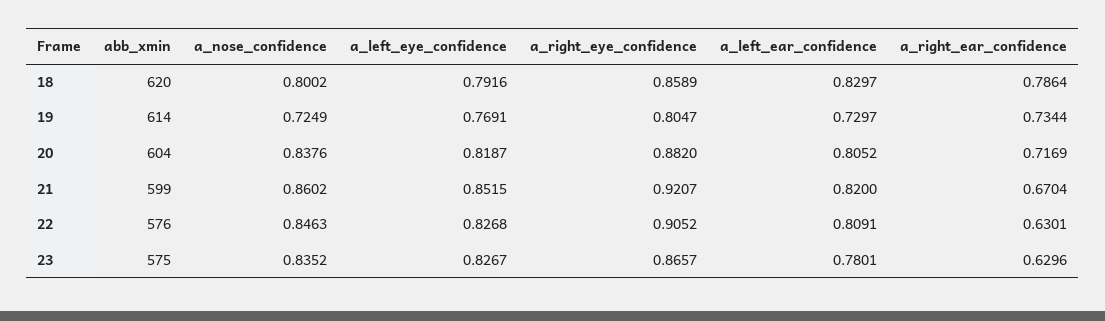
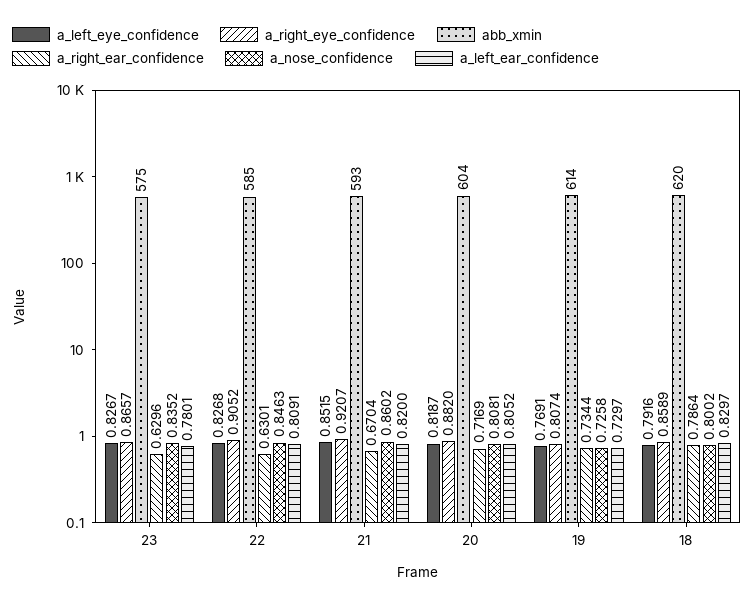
  {
    "abb_xmin": {
      "18": 620,
      "19": 614,
      "20": 604,
-     "21": 599,
+     "21": 593,
-     "22": 576,
+     "22": 585,
      "23": 575
    },
    "a_nose_confidence": {
      "18": 0.8002,
-     "19": 0.7249,
+     "19": 0.7258,
-     "20": 0.8376,
+     "20": 0.8081,
      "21": 0.8602,
      "22": 0.8463,
      "23": 0.8352
    },
    "a_left_eye_confidence": {
      "18": 0.7916,
      "19": 0.7691,
      "20": 0.8187,
      "21": 0.8515,
      "22": 0.8268,
      "23": 0.8267
    },
    "a_right_eye_confidence": {
      "18": 0.8589,
-     "19": 0.8047,
+     "19": 0.8074,
      "20": 0.882,
      "21": 0.9207,
      "22": 0.9052,
      "23": 0.8657
    },
    "a_left_ear_confidence": {
      "18": 0.8297,
      "19": 0.7297,
      "20": 0.8052,
      "21": 0.82,
      "22": 0.8091,
      "23": 0.7801
    },
    "a_right_ear_confidence": {
      "18": 0.7864,
      "19": 0.7344,
      "20": 0.7169,
      "21": 0.6704,
      "22": 0.6301,
      "23": 0.6296
    }
  }

